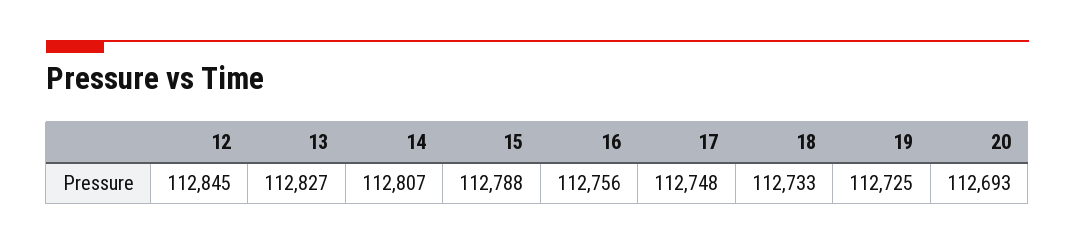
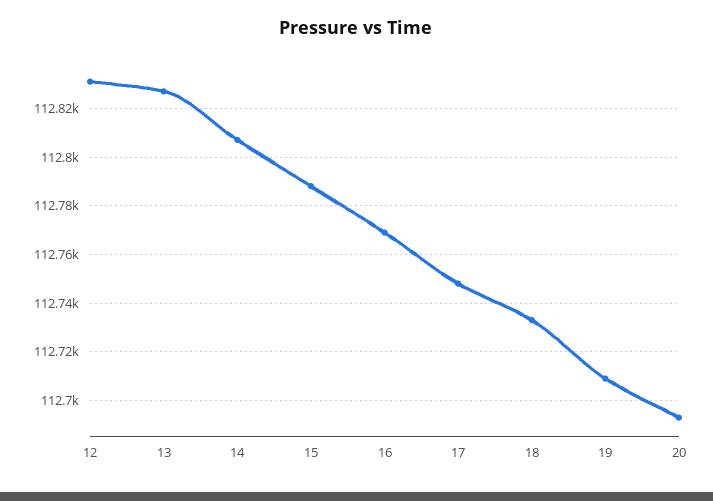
  {
-   "12": 112845,
+   "12": 112830,
    "13": 112827,
    "14": 112807,
    "15": 112788,
-   "16": 112756,
+   "16": 112770,
    "17": 112748,
    "18": 112733,
-   "19": 112725,
+   "19": 112710,
    "20": 112693
  }

